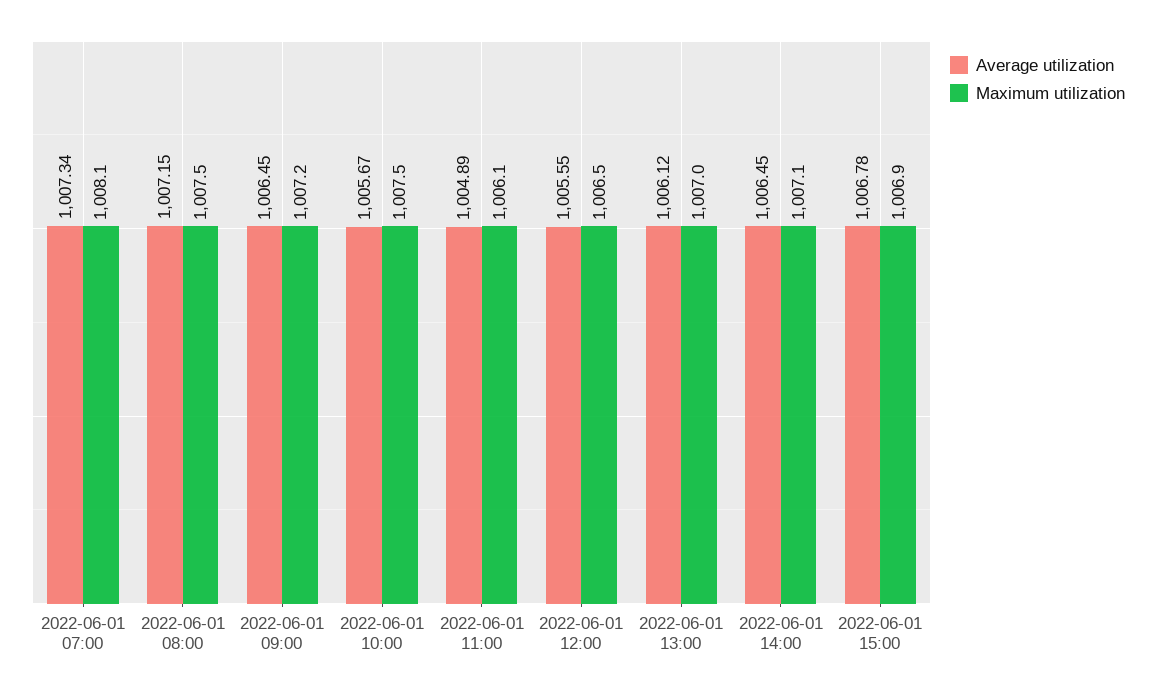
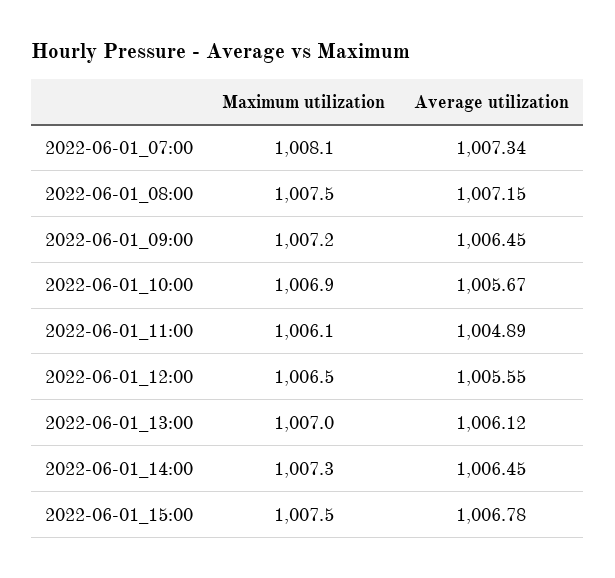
  {
    "Average utilization": {
      "2022-06-01 07:00": 1007.34,
      "2022-06-01 08:00": 1007.15,
      "2022-06-01 09:00": 1006.45,
      "2022-06-01 10:00": 1005.67,
      "2022-06-01 11:00": 1004.89,
      "2022-06-01 12:00": 1005.55,
      "2022-06-01 13:00": 1006.12,
      "2022-06-01 14:00": 1006.45,
      "2022-06-01 15:00": 1006.78
    },
    "Maximum utilization": {
      "2022-06-01 07:00": 1008.1,
      "2022-06-01 08:00": 1007.5,
      "2022-06-01 09:00": 1007.2,
-     "2022-06-01 10:00": 1007.5,
+     "2022-06-01 10:00": 1006.9,
      "2022-06-01 11:00": 1006.1,
      "2022-06-01 12:00": 1006.5,
      "2022-06-01 13:00": 1007,
-     "2022-06-01 14:00": 1007.1,
+     "2022-06-01 14:00": 1007.3,
-     "2022-06-01 15:00": 1006.9
+     "2022-06-01 15:00": 1007.5
    }
  }

